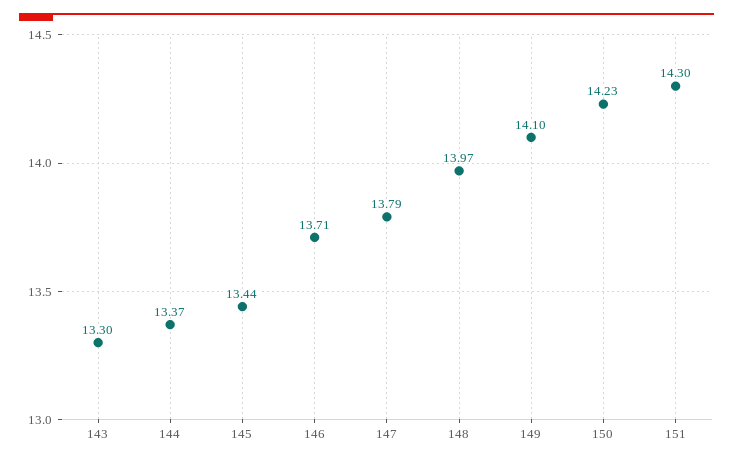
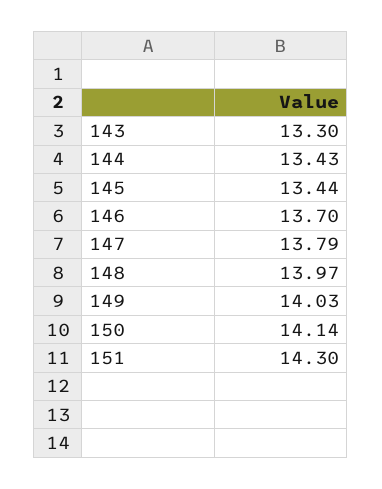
  {
    "143": 13.3,
-   "144": 13.37,
+   "144": 13.43,
    "145": 13.44,
-   "146": 13.71,
+   "146": 13.7,
    "147": 13.79,
    "148": 13.97,
-   "149": 14.1,
+   "149": 14.03,
-   "150": 14.23,
+   "150": 14.14,
    "151": 14.3
  }

